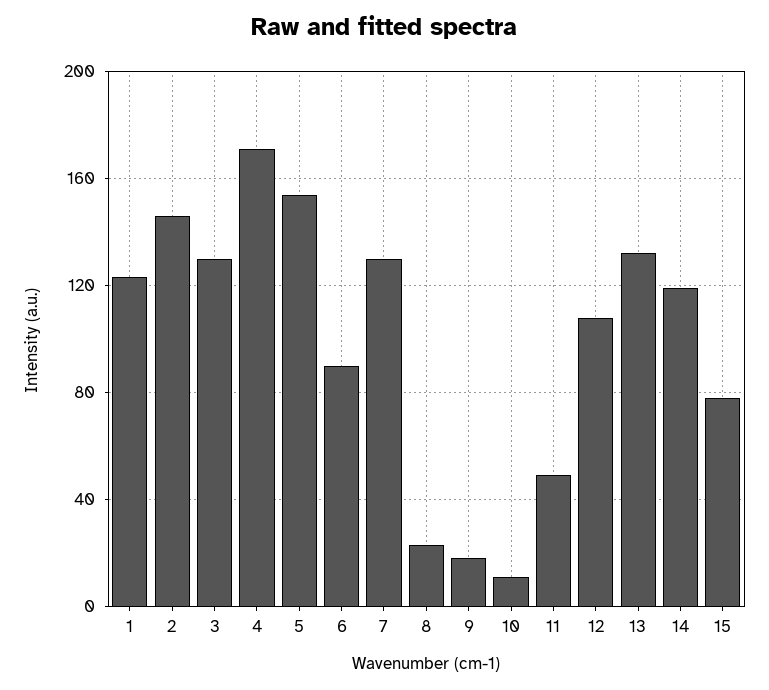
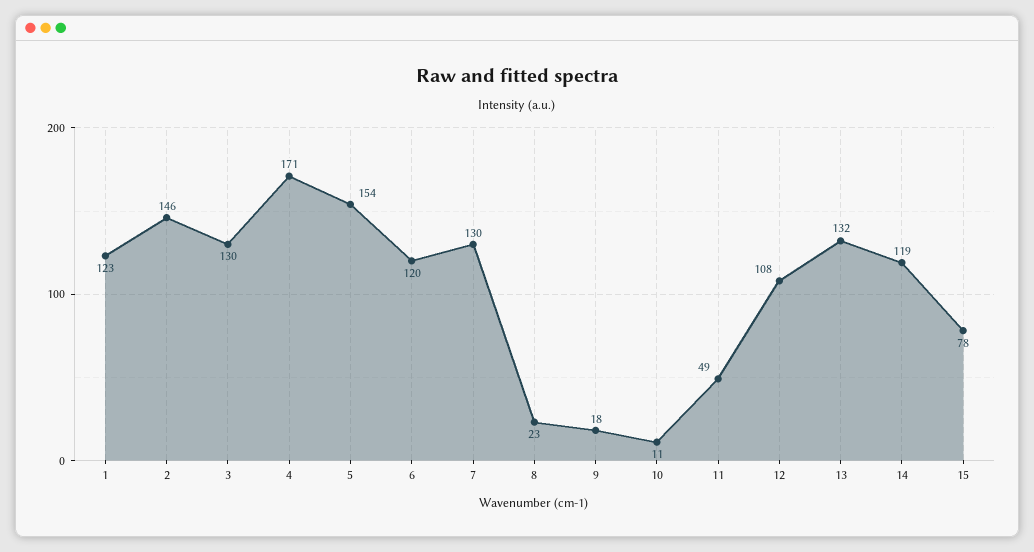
  {
    "1": 123,
    "2": 146,
    "3": 130,
    "4": 171,
    "5": 154,
-   "6": 90,
+   "6": 120,
    "7": 130,
    "8": 23,
    "9": 18,
    "10": 11,
    "11": 49,
    "12": 108,
    "13": 132,
    "14": 119,
    "15": 78
  }

